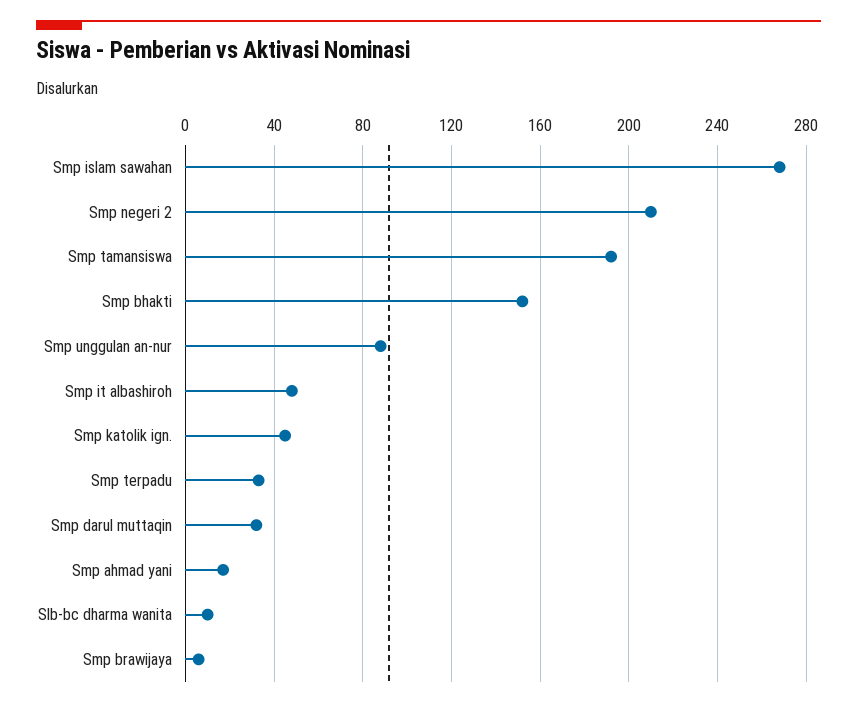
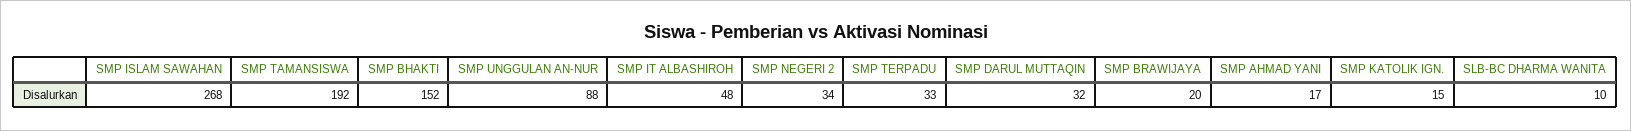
  {
    "Smp islam sawahan": 268,
-   "Smp negeri 2": 210,
+   "Smp negeri 2": 34,
    "Smp tamansiswa": 192,
    "Smp bhakti": 152,
    "Smp unggulan an-nur": 88,
    "Smp it albashiroh": 48,
-   "Smp katolik ign.": 45,
+   "Smp katolik ign.": 15,
    "Smp terpadu": 33,
    "Smp darul muttaqin": 32,
    "Smp ahmad yani": 17,
    "Slb-bc dharma wanita": 10,
-   "Smp brawijaya": 5
+   "Smp brawijaya": 20
  }

